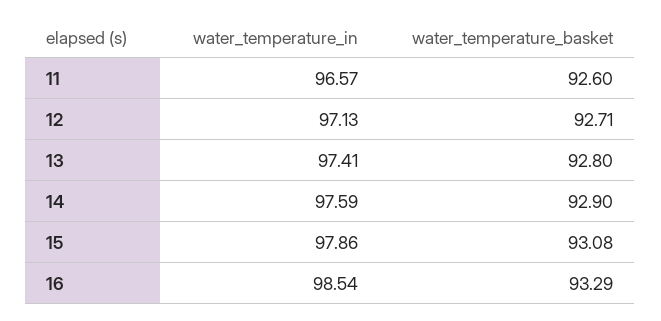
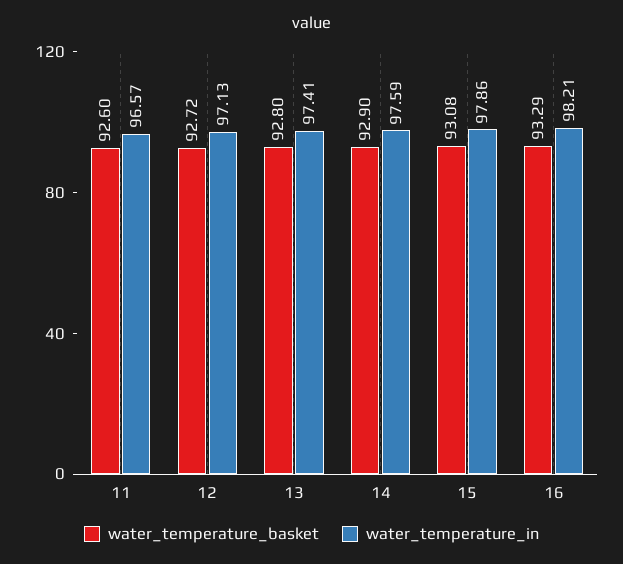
  {
    "water_temperature_in": {
      "11": 96.57,
      "12": 97.13,
      "13": 97.41,
      "14": 97.59,
      "15": 97.86,
-     "16": 98.54
+     "16": 98.21
    },
    "water_temperature_basket": {
      "11": 92.6,
-     "12": 92.71,
+     "12": 92.72,
      "13": 92.8,
      "14": 92.9,
      "15": 93.08,
      "16": 93.29
    }
  }

